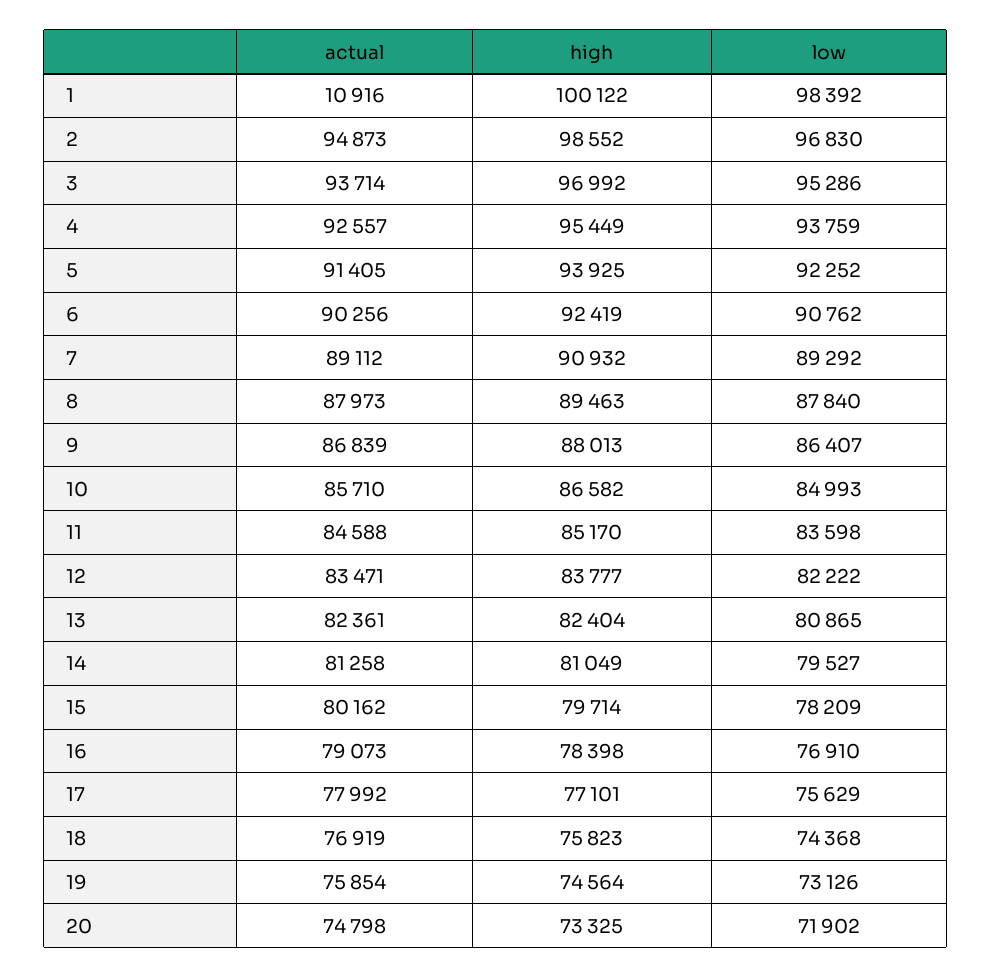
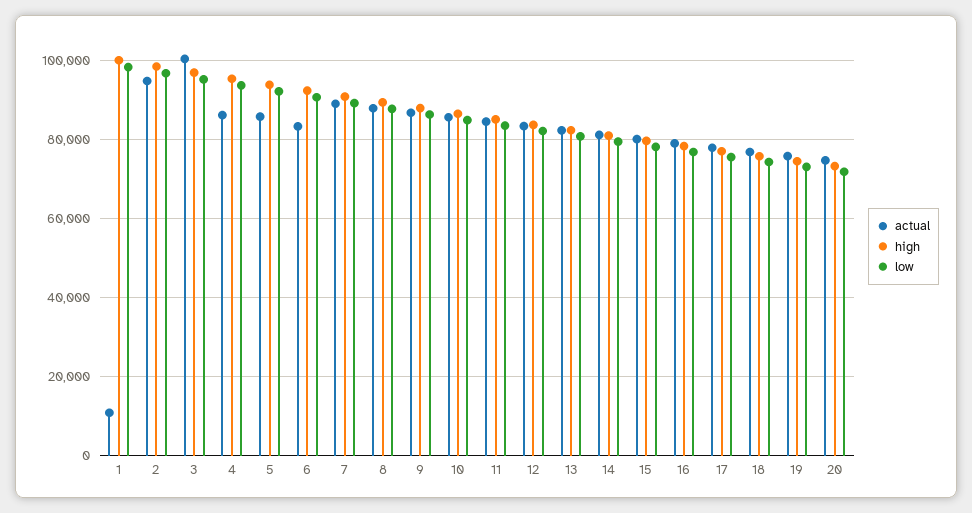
  {
    "actual": {
      "1": 10916,
      "2": 94873,
-     "3": 93714,
+     "3": 100000,
-     "4": 92557,
+     "4": 86000,
-     "5": 91405,
+     "5": 86000,
-     "6": 90256,
+     "6": 84000,
      "7": 89112,
      "8": 87973,
      "9": 86839,
      "10": 85710,
      "11": 84588,
      "12": 83471,
      "13": 82361,
      "14": 81258,
      "15": 80162,
      "16": 79073,
      "17": 77992,
      "18": 76919,
      "19": 75854,
      "20": 74798
    },
    "high": {
      "1": 100122,
      "2": 98552,
      "3": 96992,
      "4": 95449,
      "5": 93925,
      "6": 92419,
      "7": 90932,
      "8": 89463,
      "9": 88013,
      "10": 86582,
      "11": 85170,
      "12": 83777,
      "13": 82404,
      "14": 81049,
      "15": 79714,
      "16": 78398,
      "17": 77101,
      "18": 75823,
      "19": 74564,
      "20": 73325
    },
    "low": {
      "1": 98392,
      "2": 96830,
      "3": 95286,
      "4": 93759,
      "5": 92252,
      "6": 90762,
      "7": 89292,
      "8": 87840,
      "9": 86407,
      "10": 84993,
      "11": 83598,
      "12": 82222,
      "13": 80865,
      "14": 79527,
      "15": 78209,
      "16": 76910,
      "17": 75629,
      "18": 74368,
      "19": 73126,
      "20": 71902
    }
  }

